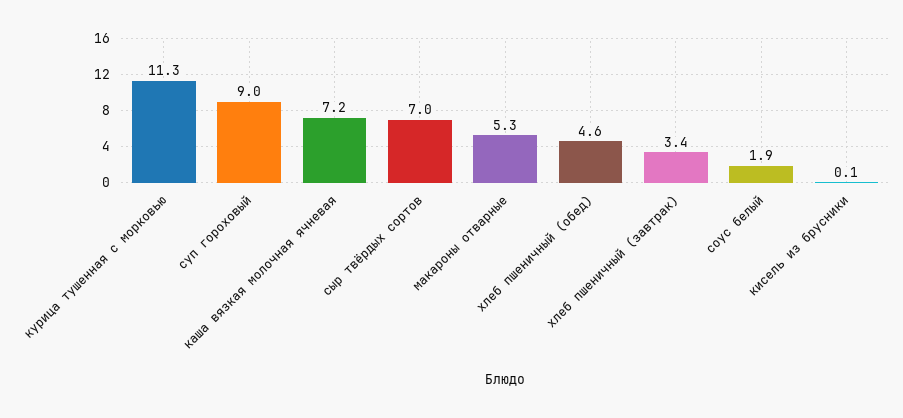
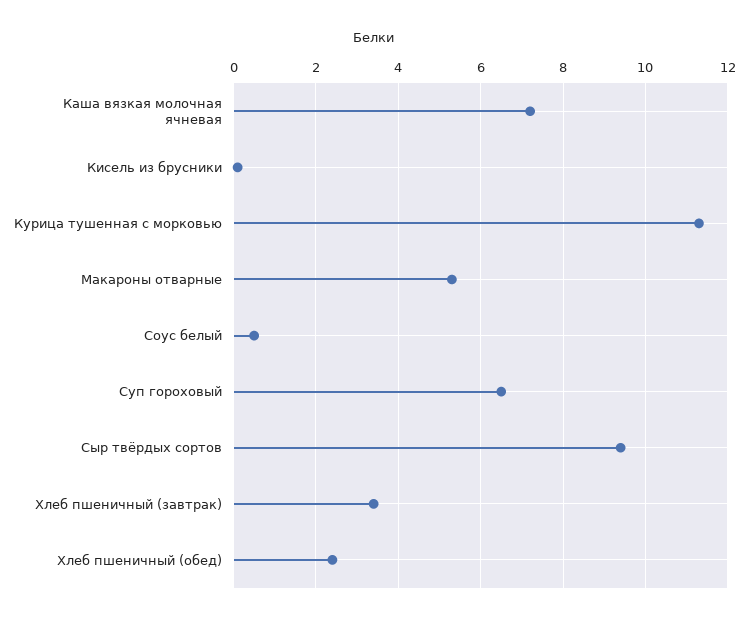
  {
    "курица тушенная с морковью": 11.3,
-   "суп гороховый": 9,
+   "суп гороховый": 6.5,
    "каша вязкая молочная ячневая": 7.2,
-   "сыр твёрдых сортов": 7,
+   "сыр твёрдых сортов": 9.5,
    "макароны отварные": 5.3,
-   "хлеб пшеничный (обед)": 4.6,
+   "хлеб пшеничный (обед)": 2.5,
    "хлеб пшеничный (завтрак)": 3.4,
-   "соус белый": 1.9,
+   "соус белый": 0.5,
    "кисель из брусники": 0.1
  }

